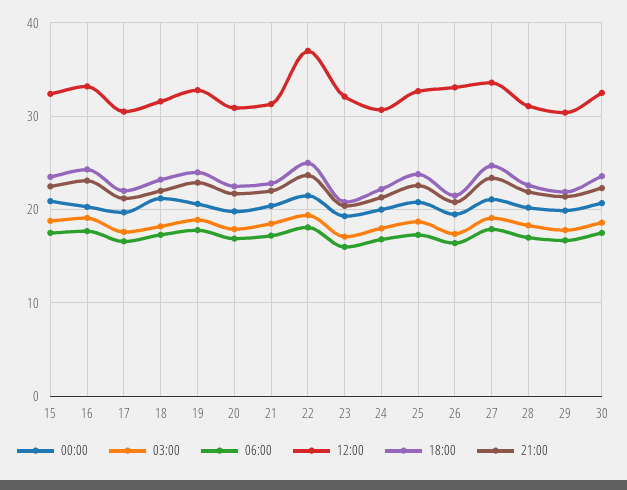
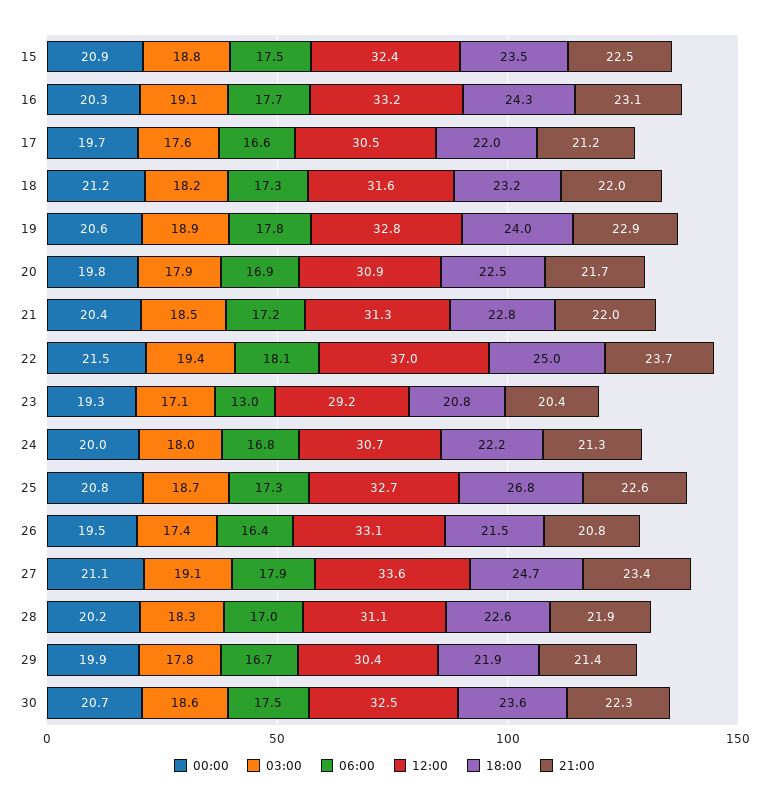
  {
    "00:00": {
      "15": 20.9,
      "16": 20.3,
      "17": 19.7,
      "18": 21.2,
      "19": 20.6,
      "20": 19.8,
      "21": 20.4,
      "22": 21.5,
      "23": 19.3,
      "24": 20,
      "25": 20.8,
      "26": 19.5,
      "27": 21.1,
      "28": 20.2,
      "29": 19.9,
      "30": 20.7
    },
    "03:00": {
      "15": 18.8,
      "16": 19.1,
      "17": 17.6,
      "18": 18.2,
      "19": 18.9,
      "20": 17.9,
      "21": 18.5,
      "22": 19.4,
      "23": 17.1,
      "24": 18,
      "25": 18.7,
      "26": 17.4,
      "27": 19.1,
      "28": 18.3,
      "29": 17.8,
      "30": 18.6
    },
    "06:00": {
      "15": 17.5,
      "16": 17.7,
      "17": 16.6,
      "18": 17.3,
      "19": 17.8,
      "20": 16.9,
      "21": 17.2,
      "22": 18.1,
-     "23": 16,
+     "23": 13,
      "24": 16.8,
      "25": 17.3,
      "26": 16.4,
      "27": 17.9,
      "28": 17,
      "29": 16.7,
      "30": 17.5
    },
    "12:00": {
      "15": 32.4,
      "16": 33.2,
      "17": 30.5,
      "18": 31.6,
      "19": 32.8,
      "20": 30.9,
      "21": 31.3,
      "22": 37,
-     "23": 32,
+     "23": 29.2,
      "24": 30.7,
      "25": 32.7,
      "26": 33.1,
      "27": 33.6,
      "28": 31.1,
      "29": 30.4,
      "30": 32.5
    },
    "18:00": {
      "15": 23.5,
      "16": 24.3,
      "17": 22,
      "18": 23.2,
      "19": 24,
      "20": 22.5,
      "21": 22.8,
      "22": 25,
      "23": 20.8,
      "24": 22.2,
-     "25": 24,
+     "25": 26.8,
      "26": 21.5,
      "27": 24.7,
      "28": 22.6,
      "29": 21.9,
      "30": 23.6
    },
    "21:00": {
      "15": 22.5,
      "16": 23.1,
      "17": 21.2,
      "18": 22,
      "19": 22.9,
      "20": 21.7,
      "21": 22,
      "22": 23.7,
      "23": 20.4,
      "24": 21.3,
      "25": 22.6,
      "26": 20.8,
      "27": 23.4,
      "28": 21.9,
      "29": 21.4,
      "30": 22.3
    }
  }

